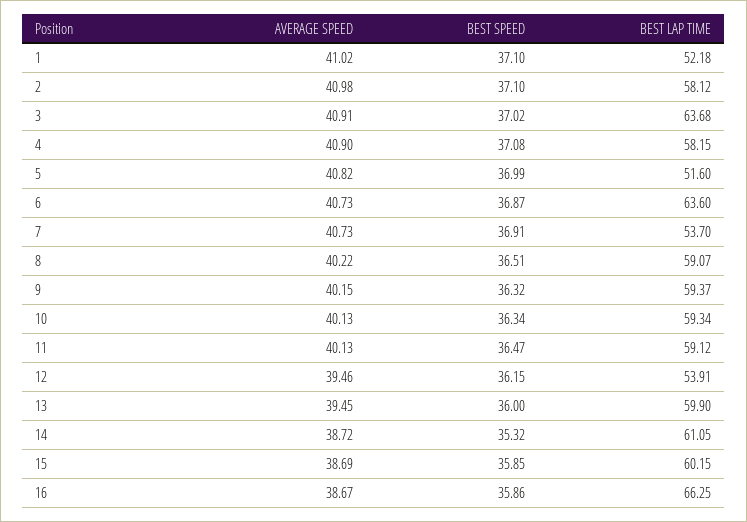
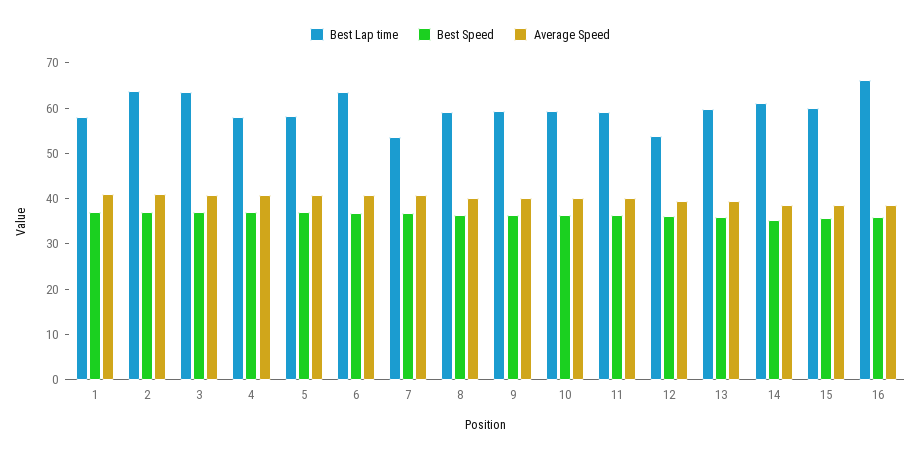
  {
    "AVERAGE SPEED": {
      "1": 41.02,
      "2": 40.98,
      "3": 40.91,
      "4": 40.9,
      "5": 40.82,
      "6": 40.73,
      "7": 40.73,
      "8": 40.22,
      "9": 40.15,
      "10": 40.13,
      "11": 40.13,
      "12": 39.46,
      "13": 39.45,
      "14": 38.72,
      "15": 38.69,
      "16": 38.67
    },
    "BEST SPEED": {
      "1": 37.1,
      "2": 37.1,
      "3": 37.02,
      "4": 37.08,
      "5": 36.99,
      "6": 36.87,
      "7": 36.91,
      "8": 36.51,
      "9": 36.32,
      "10": 36.34,
      "11": 36.47,
      "12": 36.15,
      "13": 36,
      "14": 35.32,
      "15": 35.85,
      "16": 35.86
    },
    "BEST LAP TIME": {
-     "1": 52.18,
+     "1": 58,
-     "2": 58.12,
+     "2": 64,
      "3": 63.68,
      "4": 58.15,
-     "5": 51.6,
+     "5": 58,
      "6": 63.6,
      "7": 53.7,
      "8": 59.07,
      "9": 59.37,
      "10": 59.34,
      "11": 59.12,
      "12": 53.91,
      "13": 59.9,
      "14": 61.05,
      "15": 60.15,
      "16": 66.25
    }
  }

